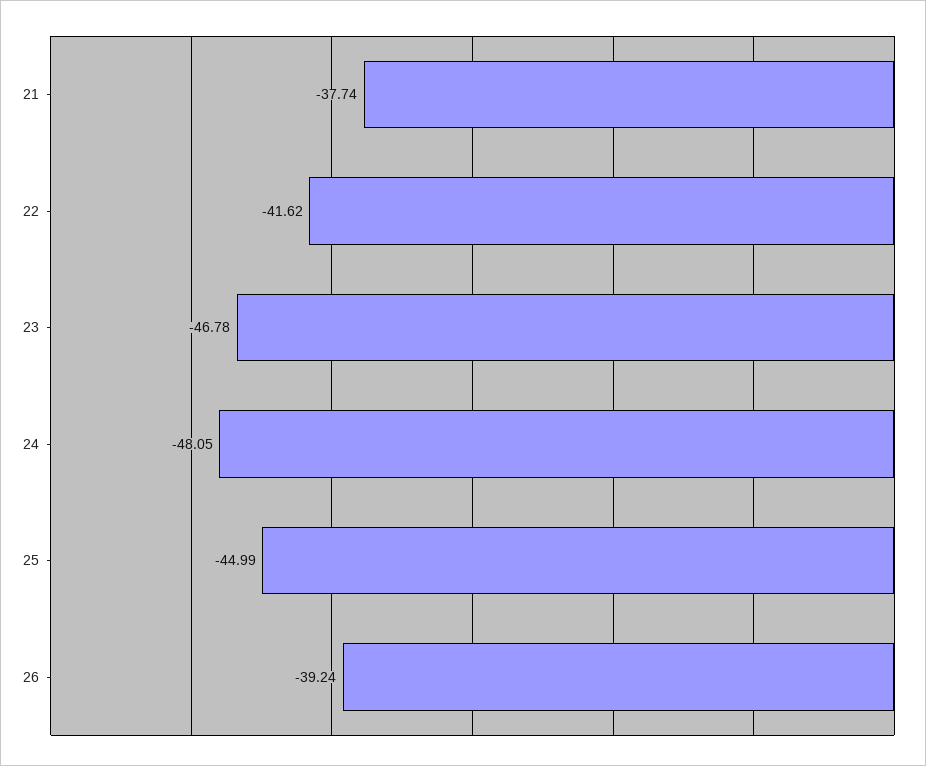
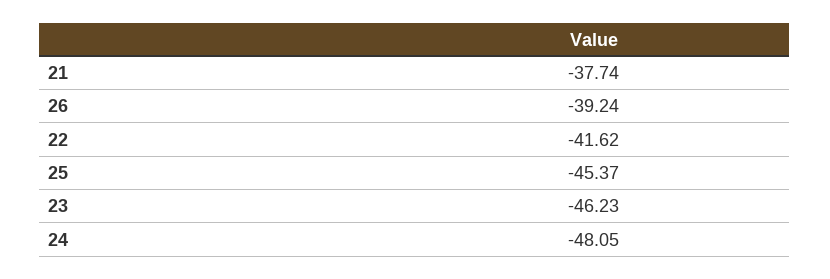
  {
    "21": -37.74,
    "22": -41.62,
-   "23": -46.78,
+   "23": -46.23,
    "24": -48.05,
-   "25": -44.99,
+   "25": -45.37,
    "26": -39.24
  }

